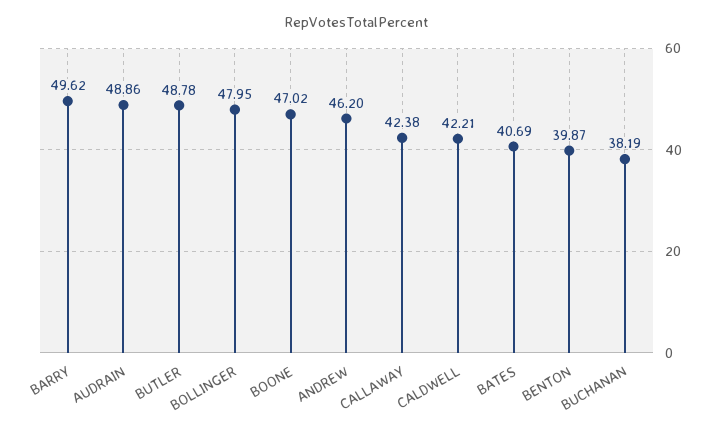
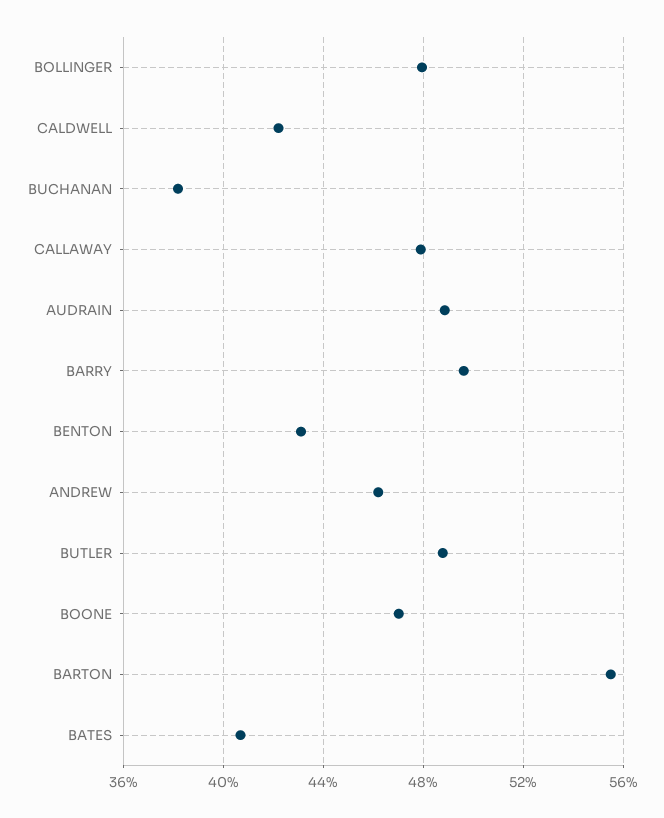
  {
    "BARRY": 49.62,
    "AUDRAIN": 48.86,
    "BUTLER": 48.78,
    "BOLLINGER": 47.95,
    "BOONE": 47.02,
    "ANDREW": 46.2,
-   "CALLAWAY": 42.38,
+   "CALLAWAY": 48,
    "CALDWELL": 42.21,
    "BATES": 40.69,
-   "BENTON": 39.87,
+   "BENTON": 43,
-   "BUCHANAN": 38.19
+   "BUCHANAN": 38.19,
+   "BARTON": 55.5
  }

